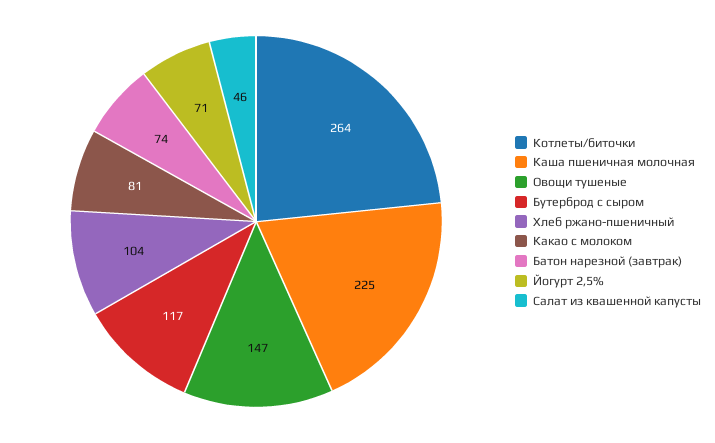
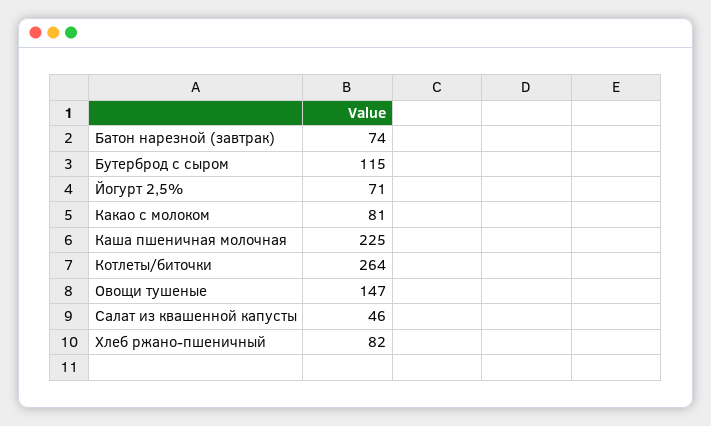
  {
    "Котлеты/биточки": 264,
    "Каша пшеничная молочная": 225,
    "Овощи тушеные": 147,
-   "Бутерброд с сыром": 117,
+   "Бутерброд с сыром": 115,
-   "Хлеб ржано-пшеничный": 104,
+   "Хлеб ржано-пшеничный": 82,
    "Какао с молоком": 81,
    "Батон нарезной (завтрак)": 74,
    "Йогурт 2,5%": 71,
    "Салат из квашенной капусты": 46
  }

